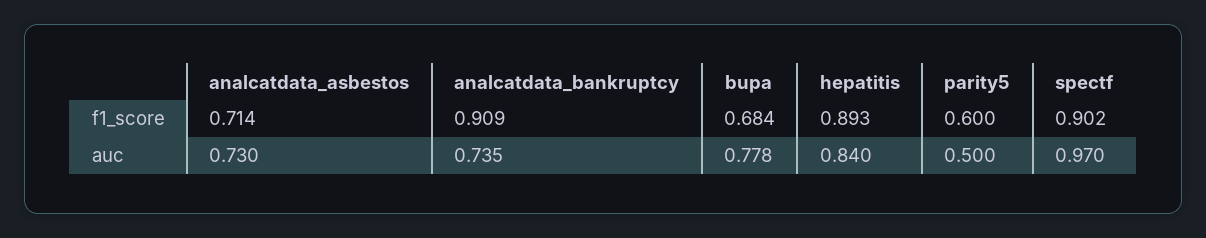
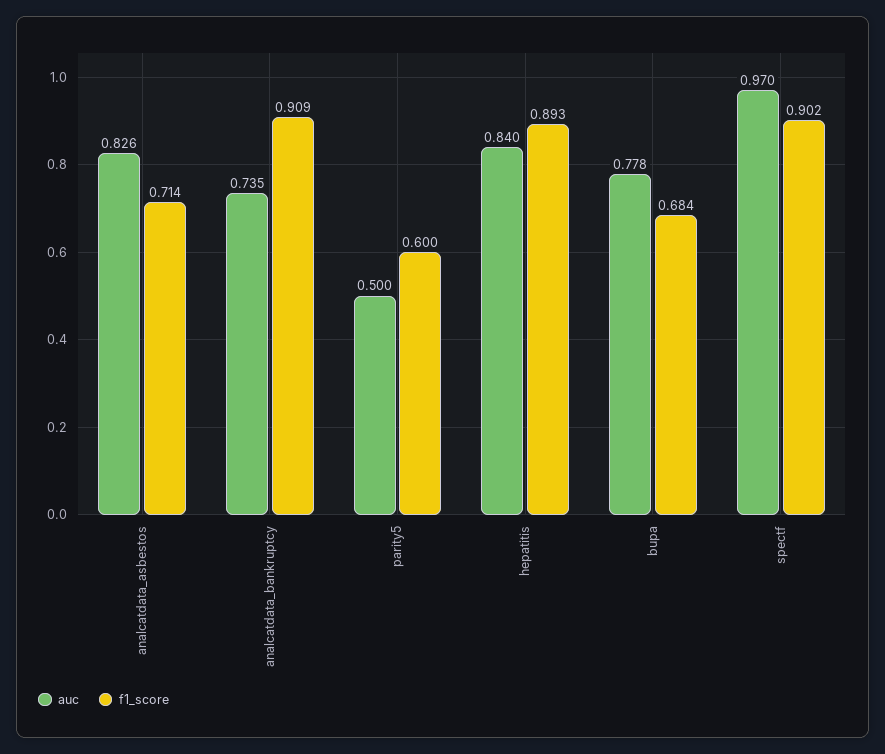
  {
    "f1_score": {
      "analcatdata_asbestos": 0.714,
      "analcatdata_bankruptcy": 0.909,
      "bupa": 0.684,
      "hepatitis": 0.893,
      "parity5": 0.6,
      "spectf": 0.902
    },
    "auc": {
-     "analcatdata_asbestos": 0.73,
+     "analcatdata_asbestos": 0.826,
      "analcatdata_bankruptcy": 0.735,
      "bupa": 0.778,
      "hepatitis": 0.84,
      "parity5": 0.5,
      "spectf": 0.97
    }
  }

